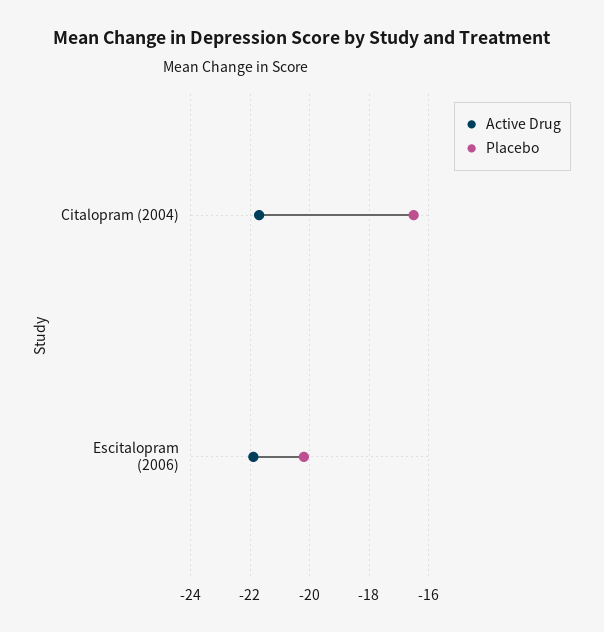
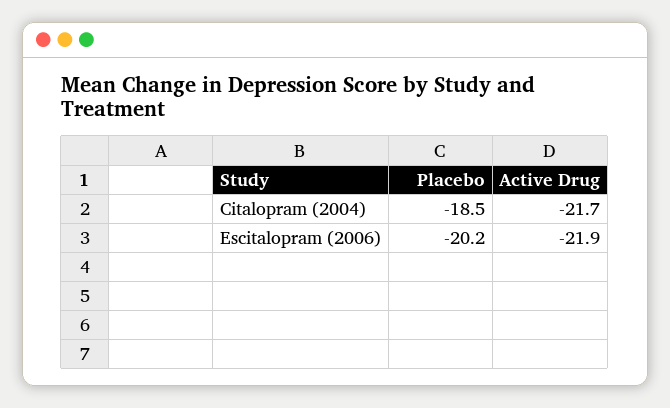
  {
    "Active Drug": {
      "Citalopram (2004)": -21.7,
      "Escitalopram (2006)": -21.9
    },
    "Placebo": {
-     "Citalopram (2004)": -16.5,
+     "Citalopram (2004)": -18.5,
      "Escitalopram (2006)": -20.2
    }
  }

